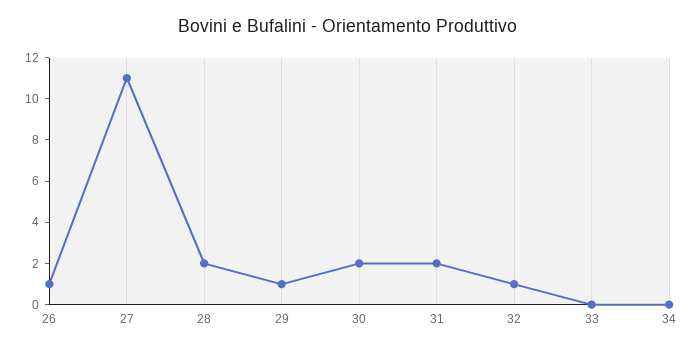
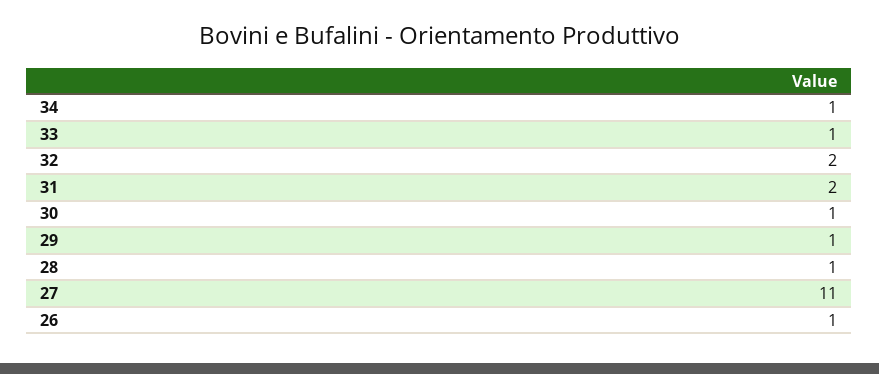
  {
    "26": 1,
    "27": 11,
-   "28": 2,
+   "28": 1,
    "29": 1,
-   "30": 2,
+   "30": 1,
    "31": 2,
-   "32": 1,
+   "32": 2,
-   "33": 0,
+   "33": 1,
-   "34": 0
+   "34": 1
  }

